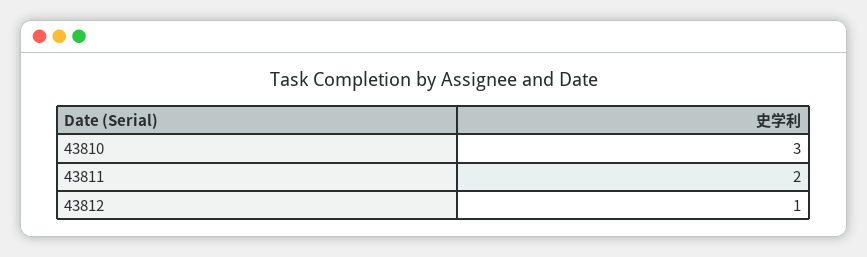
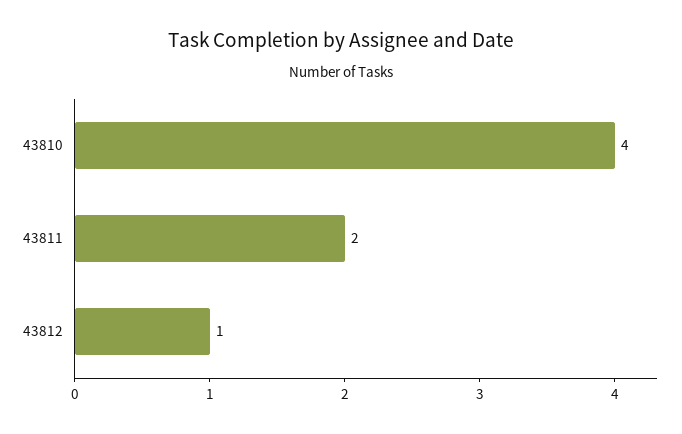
  {
-   "43810": 3,
+   "43810": 4,
    "43811": 2,
    "43812": 1
  }

